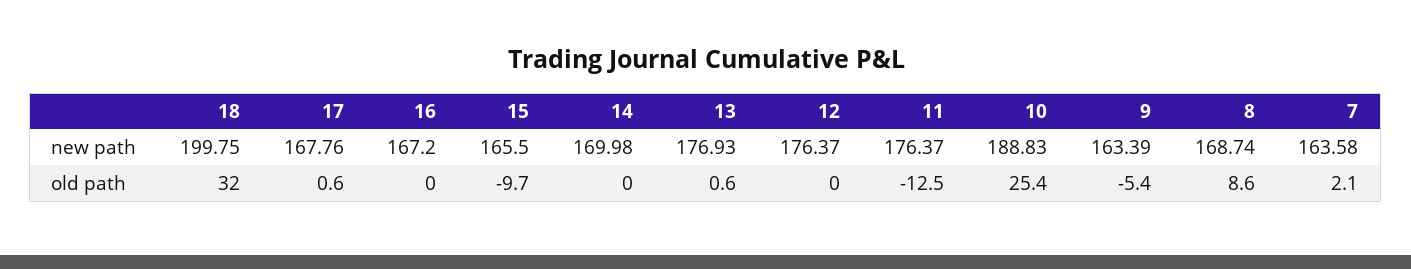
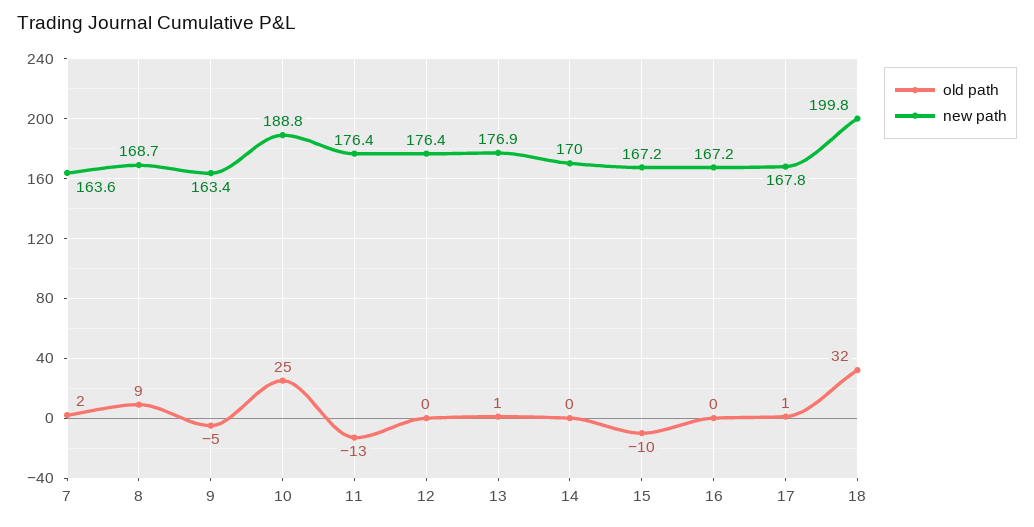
  {
    "new path": {
      "18": 199.75,
      "17": 167.76,
      "16": 167.2,
-     "15": 165.5,
+     "15": 167.2,
      "14": 169.98,
      "13": 176.93,
      "12": 176.37,
      "11": 176.37,
      "10": 188.83,
      "9": 163.39,
      "8": 168.74,
      "7": 163.58
    },
    "old path": {
      "18": 32,
      "17": 0.6,
      "16": 0,
      "15": -9.7,
      "14": 0,
      "13": 0.6,
      "12": 0,
      "11": -12.5,
      "10": 25.4,
      "9": -5.4,
      "8": 8.6,
      "7": 2.1
    }
  }

